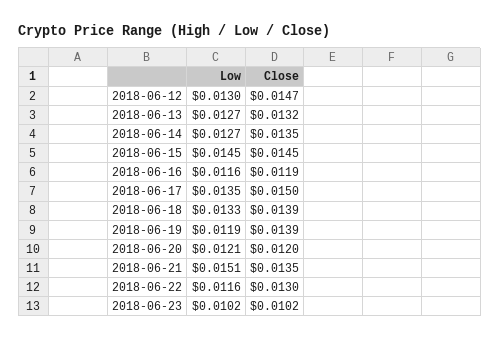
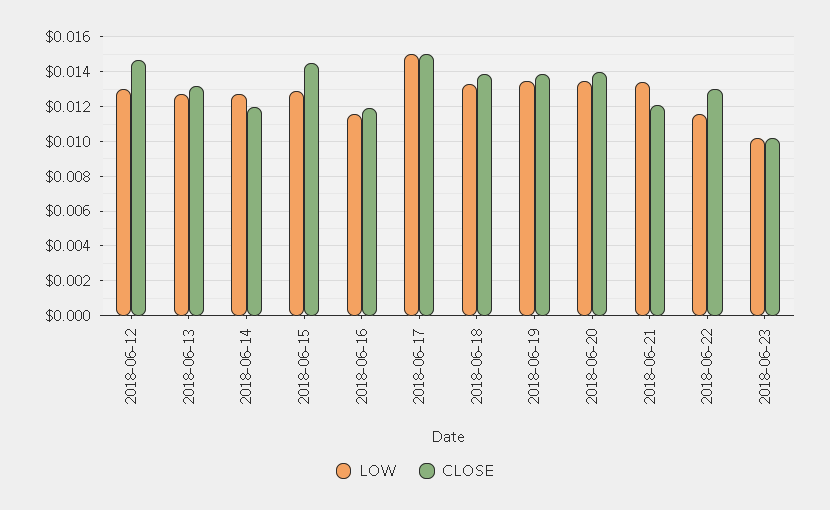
  {
    "Low": {
      "2018-06-12": 0.013,
      "2018-06-13": 0.0127,
      "2018-06-14": 0.0127,
-     "2018-06-15": 0.0145,
+     "2018-06-15": 0.013,
      "2018-06-16": 0.0116,
-     "2018-06-17": 0.0135,
+     "2018-06-17": 0.015,
      "2018-06-18": 0.0133,
-     "2018-06-19": 0.0119,
+     "2018-06-19": 0.0135,
-     "2018-06-20": 0.0121,
+     "2018-06-20": 0.0135,
-     "2018-06-21": 0.0151,
+     "2018-06-21": 0.0135,
      "2018-06-22": 0.0116,
      "2018-06-23": 0.0102
    },
    "Close": {
      "2018-06-12": 0.0147,
      "2018-06-13": 0.0132,
-     "2018-06-14": 0.0135,
+     "2018-06-14": 0.012,
      "2018-06-15": 0.0145,
      "2018-06-16": 0.0119,
      "2018-06-17": 0.015,
      "2018-06-18": 0.0139,
      "2018-06-19": 0.0139,
-     "2018-06-20": 0.012,
+     "2018-06-20": 0.014,
-     "2018-06-21": 0.0135,
+     "2018-06-21": 0.012,
      "2018-06-22": 0.013,
      "2018-06-23": 0.0102
    }
  }

